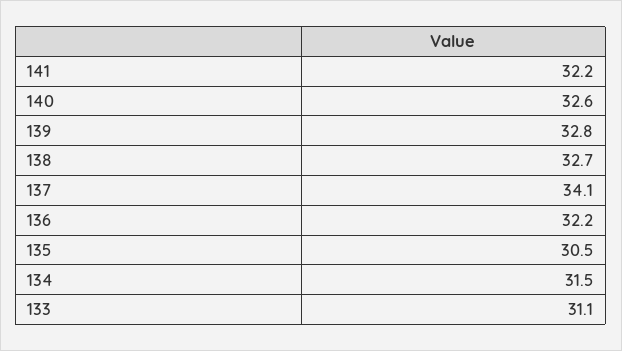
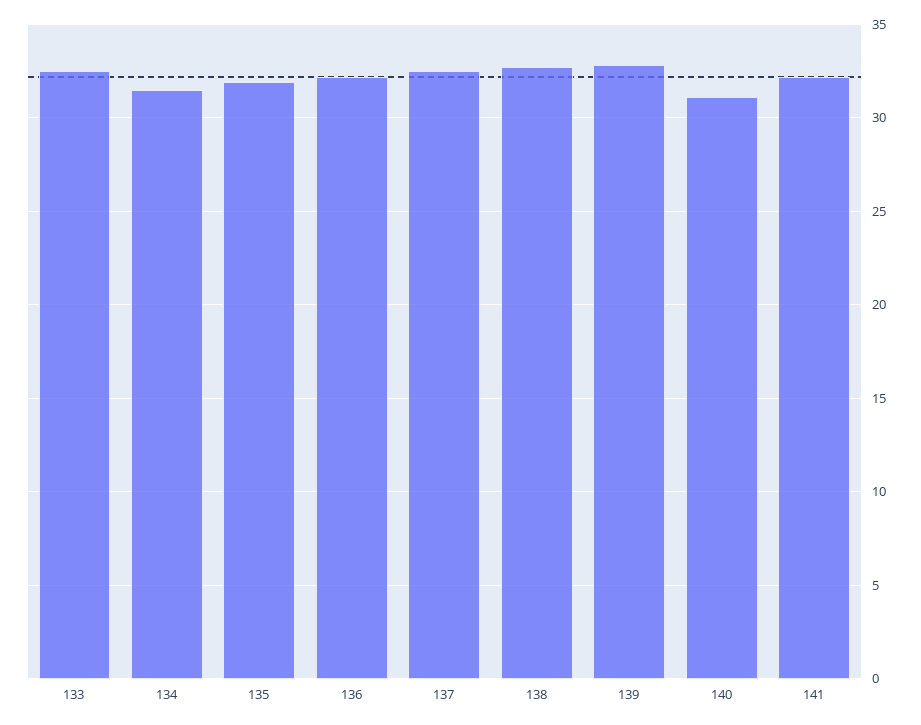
  {
    "141": 32.2,
-   "140": 32.6,
+   "140": 31,
    "139": 32.8,
    "138": 32.7,
-   "137": 34.1,
+   "137": 32.5,
    "136": 32.2,
-   "135": 30.5,
+   "135": 32,
    "134": 31.5,
-   "133": 31.1
+   "133": 32.5
  }

